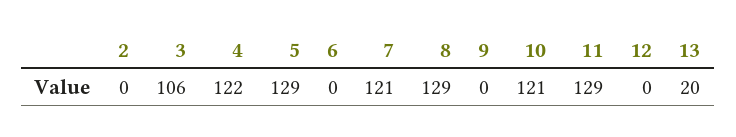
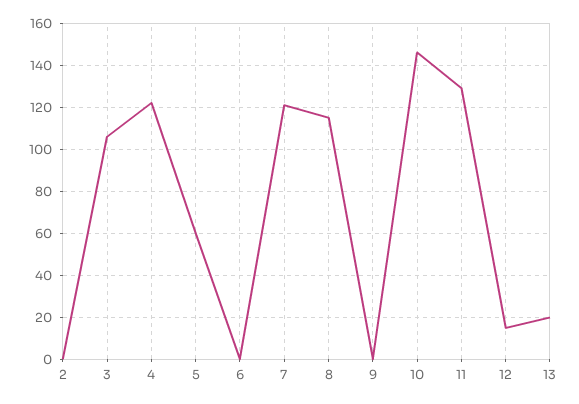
  {
    "2": 0,
    "3": 106,
    "4": 122,
-   "5": 129,
+   "5": 60,
    "6": 0,
    "7": 121,
-   "8": 129,
+   "8": 115,
    "9": 0,
-   "10": 121,
+   "10": 145,
    "11": 129,
-   "12": 0,
+   "12": 15,
    "13": 20
  }

